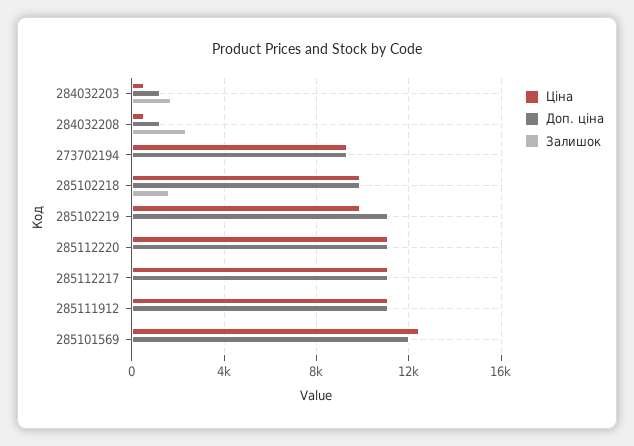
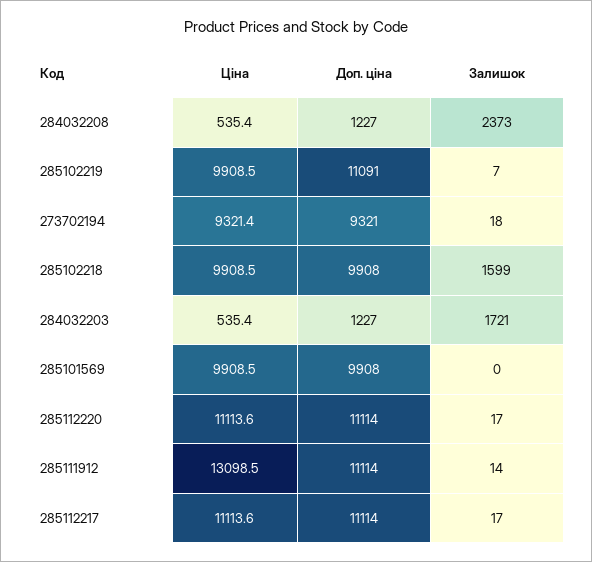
  {
    "Ціна": {
      "284032203": 535.4,
      "284032208": 535.4,
      "273702194": 9321.4,
      "285102218": 9908.5,
      "285102219": 9908.5,
      "285112220": 11113.6,
      "285112217": 11113.6,
-     "285111912": 11000,
+     "285111912": 13098.5,
-     "285101569": 12500
+     "285101569": 9908.5
    },
    "Доп. ціна": {
      "284032203": 1227,
      "284032208": 1227,
      "273702194": 9321,
      "285102218": 9908,
      "285102219": 11091,
      "285112220": 11114,
      "285112217": 11114,
      "285111912": 11114,
-     "285101569": 12000
+     "285101569": 9908
    },
    "Залишок": {
      "284032203": 1721,
      "284032208": 2373,
      "273702194": 18,
      "285102218": 1599,
      "285102219": 7,
      "285112220": 17,
      "285112217": 17,
      "285111912": 14,
      "285101569": 0
    }
  }

